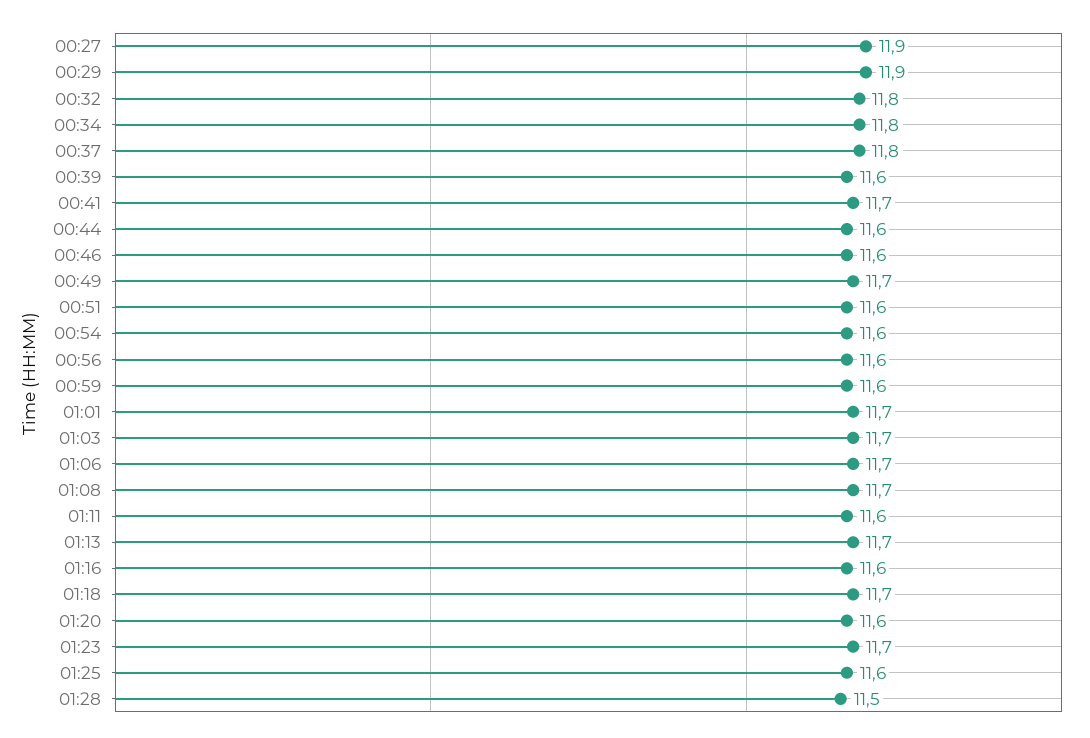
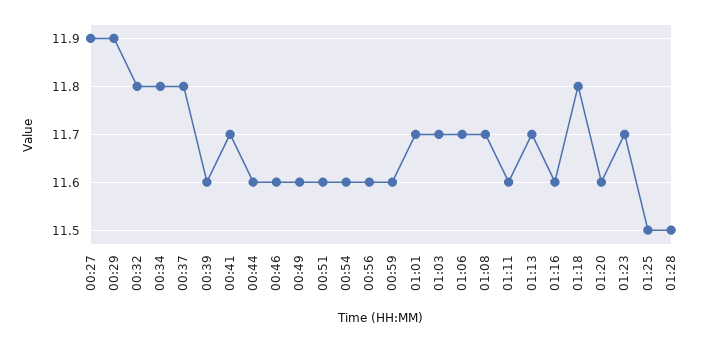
  {
    "00:27": 11.9,
    "00:29": 11.9,
    "00:32": 11.8,
    "00:34": 11.8,
    "00:37": 11.8,
    "00:39": 11.6,
    "00:41": 11.7,
    "00:44": 11.6,
    "00:46": 11.6,
-   "00:49": 11.7,
+   "00:49": 11.6,
    "00:51": 11.6,
    "00:54": 11.6,
    "00:56": 11.6,
    "00:59": 11.6,
    "01:01": 11.7,
    "01:03": 11.7,
    "01:06": 11.7,
    "01:08": 11.7,
    "01:11": 11.6,
    "01:13": 11.7,
    "01:16": 11.6,
-   "01:18": 11.7,
+   "01:18": 11.8,
    "01:20": 11.6,
    "01:23": 11.7,
-   "01:25": 11.6,
+   "01:25": 11.5,
    "01:28": 11.5
  }

